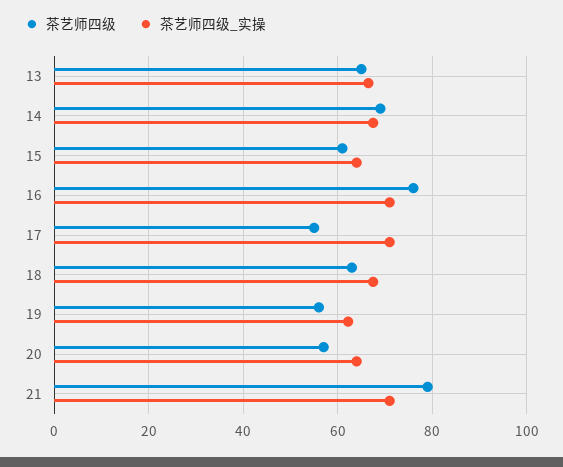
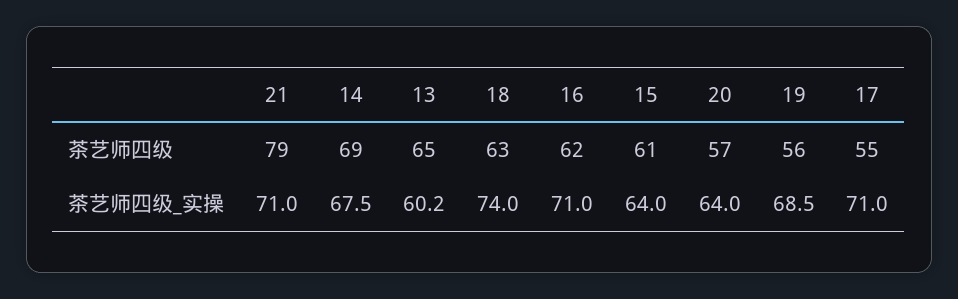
  {
    "茶艺师四级": {
      "13": 65,
      "14": 69,
      "15": 61,
-     "16": 76,
+     "16": 62,
      "17": 55,
      "18": 63,
      "19": 56,
      "20": 57,
      "21": 79
    },
    "茶艺师四级_实操": {
-     "13": 66,
+     "13": 60.2,
      "14": 67.5,
      "15": 64,
      "16": 71,
      "17": 71,
-     "18": 68,
+     "18": 74,
-     "19": 62,
+     "19": 68.5,
      "20": 64,
      "21": 71
    }
  }

